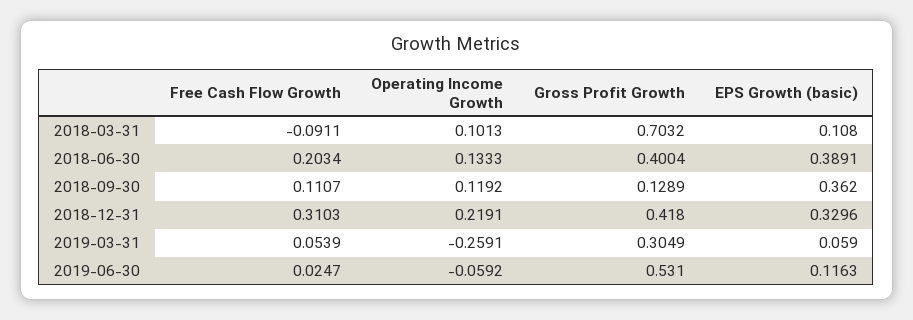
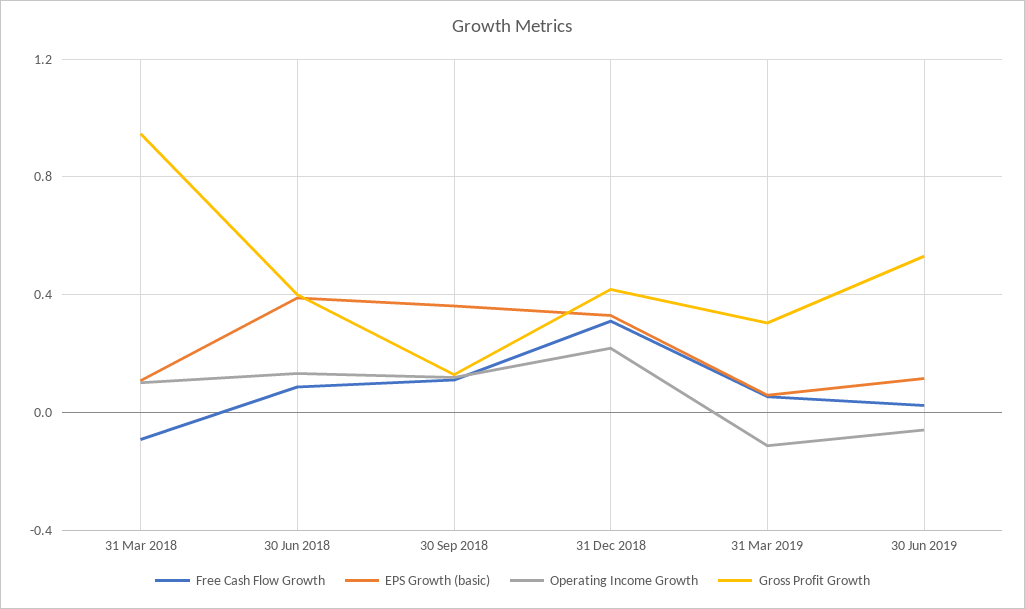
  {
    "Free Cash Flow Growth": {
      "2018-03-31": -0.0911,
-     "2018-06-30": 0.2034,
+     "2018-06-30": 0.1,
      "2018-09-30": 0.1107,
      "2018-12-31": 0.3103,
      "2019-03-31": 0.0539,
      "2019-06-30": 0.0247
    },
    "Operating Income Growth": {
      "2018-03-31": 0.1013,
      "2018-06-30": 0.1333,
      "2018-09-30": 0.1192,
      "2018-12-31": 0.2191,
-     "2019-03-31": -0.2591,
+     "2019-03-31": -0.1,
      "2019-06-30": -0.0592
    },
    "Gross Profit Growth": {
-     "2018-03-31": 0.7032,
+     "2018-03-31": 0.95,
      "2018-06-30": 0.4004,
      "2018-09-30": 0.1289,
      "2018-12-31": 0.418,
      "2019-03-31": 0.3049,
      "2019-06-30": 0.531
    },
    "EPS Growth (basic)": {
      "2018-03-31": 0.108,
      "2018-06-30": 0.3891,
      "2018-09-30": 0.362,
      "2018-12-31": 0.3296,
      "2019-03-31": 0.059,
      "2019-06-30": 0.1163
    }
  }

